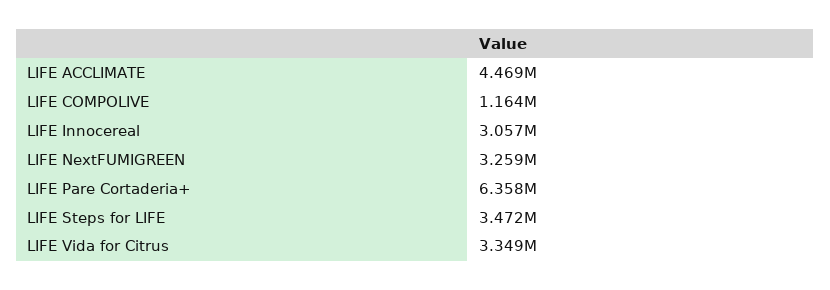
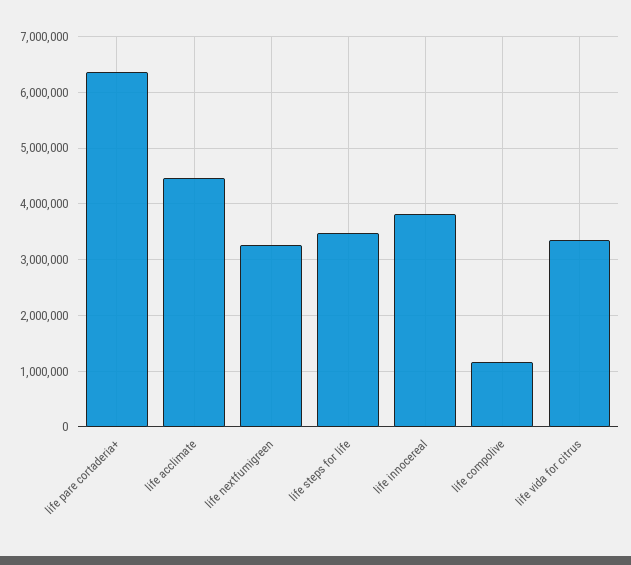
  {
    "LIFE ACCLIMATE": 4469000,
    "LIFE COMPOLIVE": 1164000,
-   "LIFE Innocereal": 3057000,
+   "LIFE Innocereal": 3800000,
    "LIFE NextFUMIGREEN": 3259000,
    "LIFE Pare Cortaderia+": 6358000,
    "LIFE Steps for LIFE": 3472000,
    "LIFE Vida for Citrus": 3349000
  }

